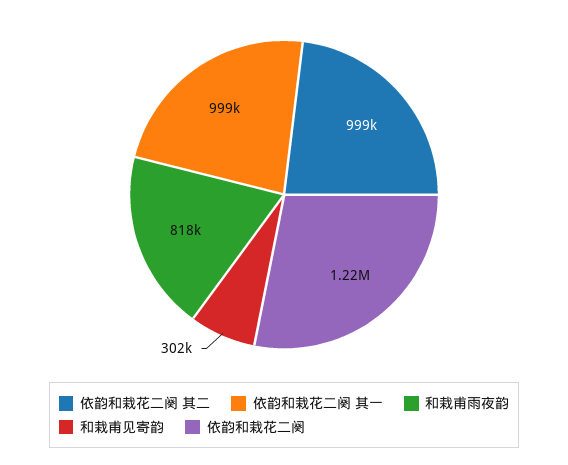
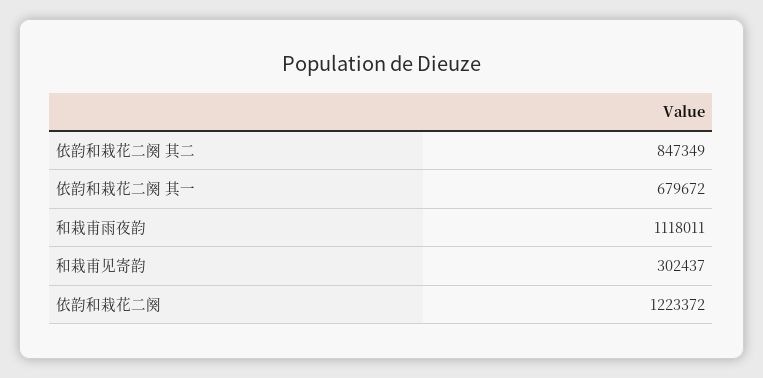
  {
-   "依韵和栽花二阕 其二": 999000,
+   "依韵和栽花二阕 其二": 847349,
-   "依韵和栽花二阕 其一": 999000,
+   "依韵和栽花二阕 其一": 679672,
-   "和栽甫雨夜韵": 818000,
+   "和栽甫雨夜韵": 1118011,
    "和栽甫见寄韵": 302437,
    "依韵和栽花二阕": 1223372
  }

